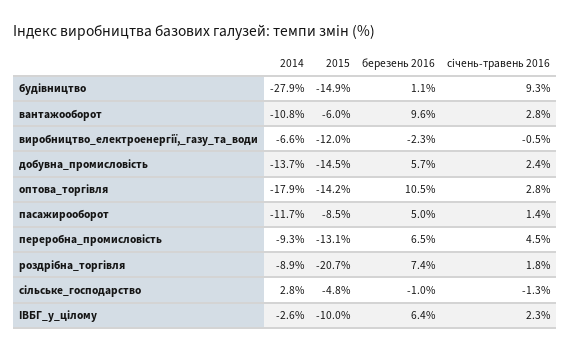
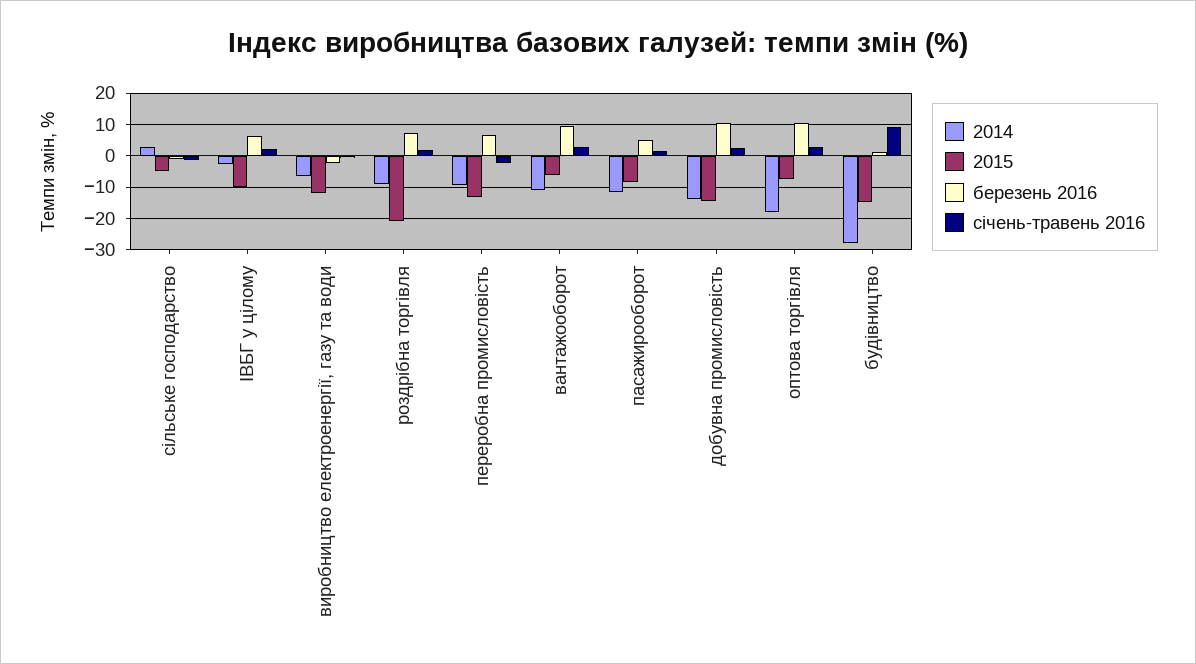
  {
    "2014": {
      "будівництво": -27.9,
      "вантажооборот": -10.8,
      "виробництво_електроенергії,_газу_та_води": -6.6,
      "добувна_промисловість": -13.7,
      "оптова_торгівля": -17.9,
      "пасажирооборот": -11.7,
      "переробна_промисловість": -9.3,
      "роздрібна_торгівля": -8.9,
      "сільське_господарство": 2.8,
      "ІВБГ_у_цілому": -2.6
    },
    "2015": {
      "будівництво": -14.9,
      "вантажооборот": -6,
      "виробництво_електроенергії,_газу_та_води": -12,
      "добувна_промисловість": -14.5,
-     "оптова_торгівля": -14.2,
+     "оптова_торгівля": -8,
      "пасажирооборот": -8.5,
      "переробна_промисловість": -13.1,
      "роздрібна_торгівля": -20.7,
      "сільське_господарство": -4.8,
      "ІВБГ_у_цілому": -10
    },
    "березень 2016": {
      "будівництво": 1.1,
      "вантажооборот": 9.6,
      "виробництво_електроенергії,_газу_та_води": -2.3,
-     "добувна_промисловість": 5.7,
+     "добувна_промисловість": 10,
      "оптова_торгівля": 10.5,
      "пасажирооборот": 5,
      "переробна_промисловість": 6.5,
      "роздрібна_торгівля": 7.4,
      "сільське_господарство": -1,
      "ІВБГ_у_цілому": 6.4
    },
    "січень-травень 2016": {
      "будівництво": 9.3,
      "вантажооборот": 2.8,
      "виробництво_електроенергії,_газу_та_води": -0.5,
      "добувна_промисловість": 2.4,
      "оптова_торгівля": 2.8,
      "пасажирооборот": 1.4,
-     "переробна_промисловість": 4.5,
+     "переробна_промисловість": -2,
      "роздрібна_торгівля": 1.8,
      "сільське_господарство": -1.3,
      "ІВБГ_у_цілому": 2.3
    }
  }

